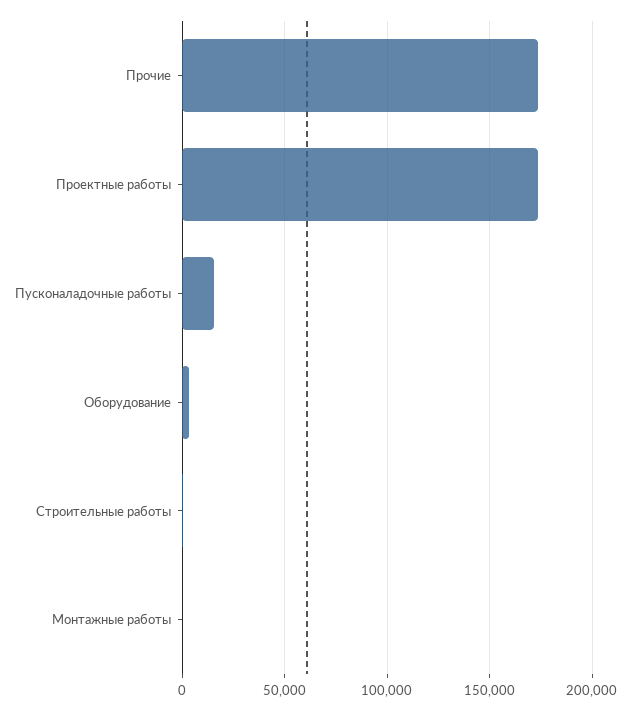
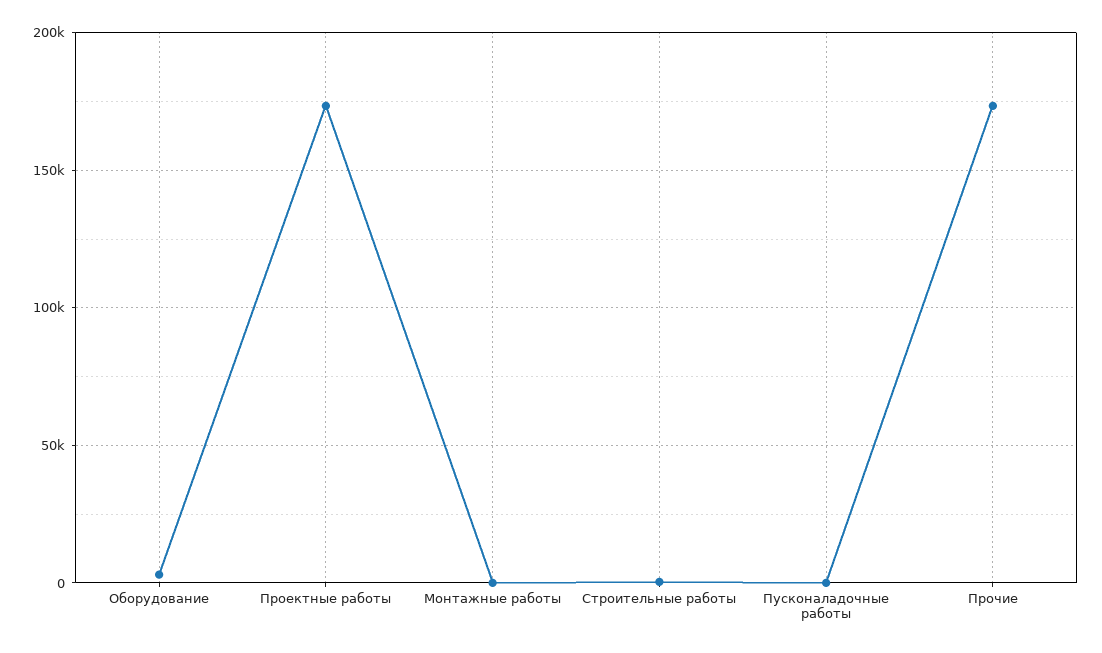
  {
    "Прочие": 175000,
    "Проектные работы": 175000,
-   "Пусконаладочные работы": 15000,
+   "Пусконаладочные работы": 0,
    "Оборудование": 5000,
    "Строительные работы": 0,
    "Монтажные работы": 0
  }

